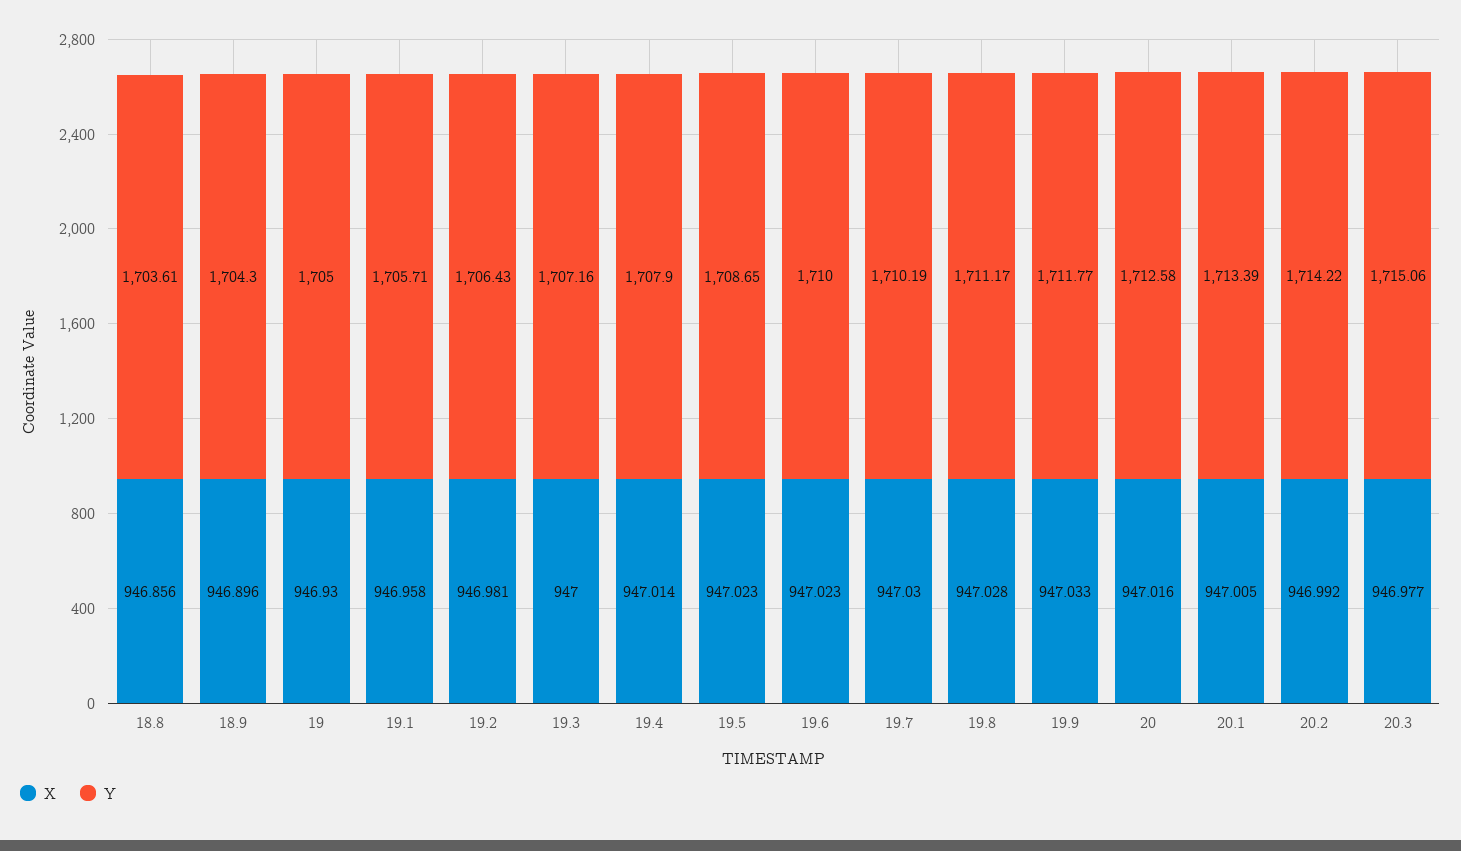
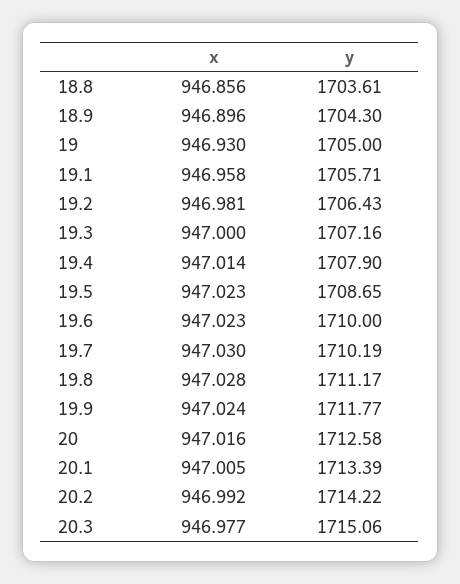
  {
    "X": {
      "18.8": 946.856,
      "18.9": 946.896,
      "19": 946.93,
      "19.1": 946.958,
      "19.2": 946.981,
      "19.3": 947,
      "19.4": 947.014,
      "19.5": 947.023,
      "19.6": 947.023,
      "19.7": 947.03,
      "19.8": 947.028,
-     "19.9": 947.033,
+     "19.9": 947.024,
      "20": 947.016,
      "20.1": 947.005,
      "20.2": 946.992,
      "20.3": 946.977
    },
    "Y": {
      "18.8": 1703.61,
      "18.9": 1704.3,
      "19": 1705,
      "19.1": 1705.71,
      "19.2": 1706.43,
      "19.3": 1707.16,
      "19.4": 1707.9,
      "19.5": 1708.65,
      "19.6": 1710,
      "19.7": 1710.19,
      "19.8": 1711.17,
      "19.9": 1711.77,
      "20": 1712.58,
      "20.1": 1713.39,
      "20.2": 1714.22,
      "20.3": 1715.06
    }
  }

